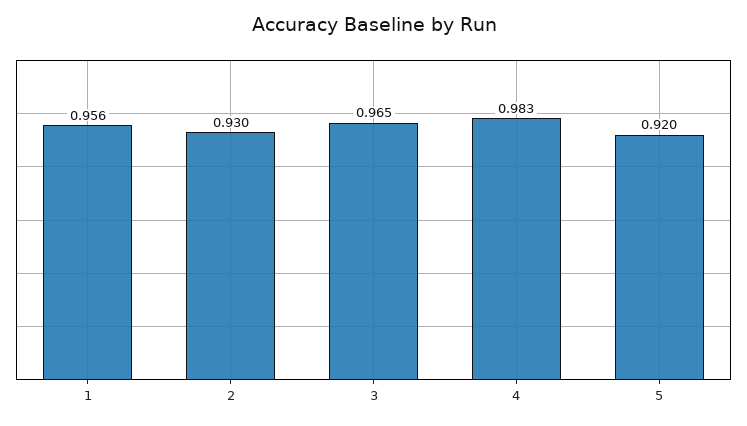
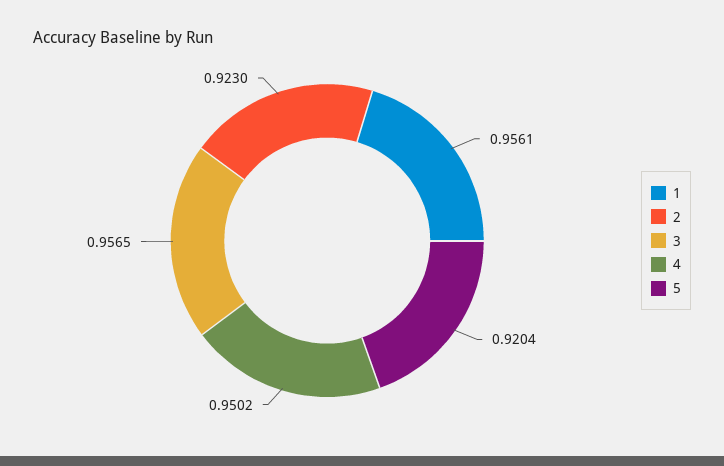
  {
    "1": 0.9561,
-   "2": 0.93,
+   "2": 0.923,
-   "3": 0.965,
+   "3": 0.9565,
-   "4": 0.983,
+   "4": 0.9502,
    "5": 0.9204
  }

